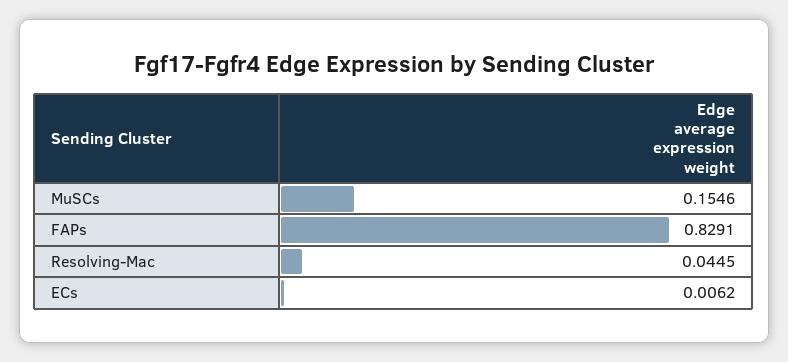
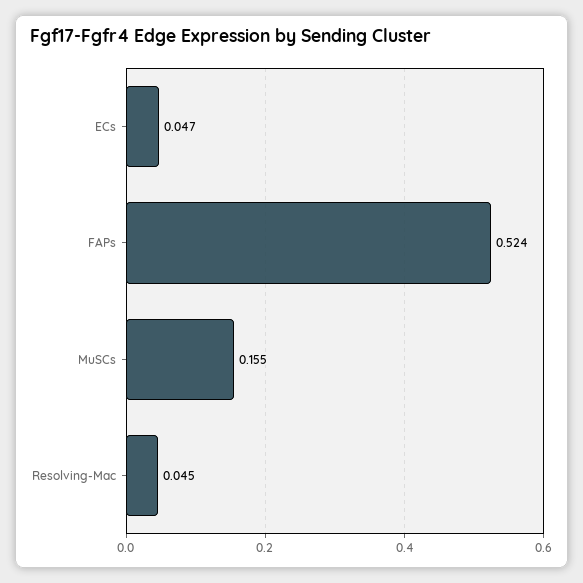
  {
    "MuSCs": 0.1546,
-   "FAPs": 0.8291,
+   "FAPs": 0.524,
    "Resolving-Mac": 0.0445,
-   "ECs": 0.0062
+   "ECs": 0.047
  }

